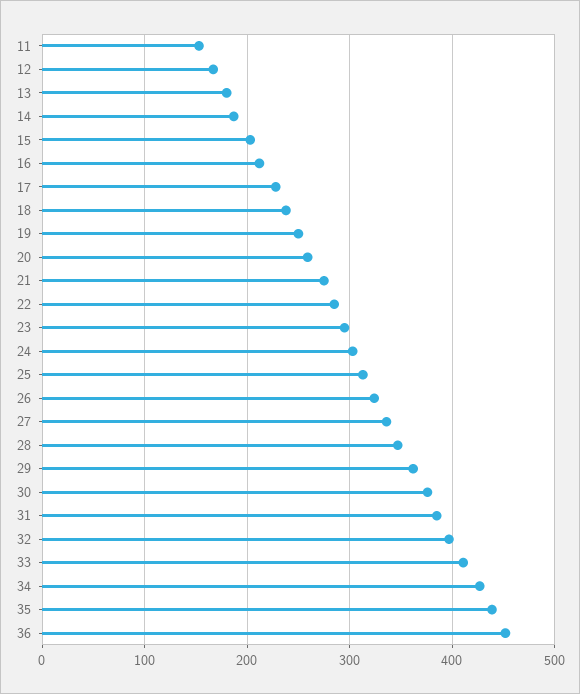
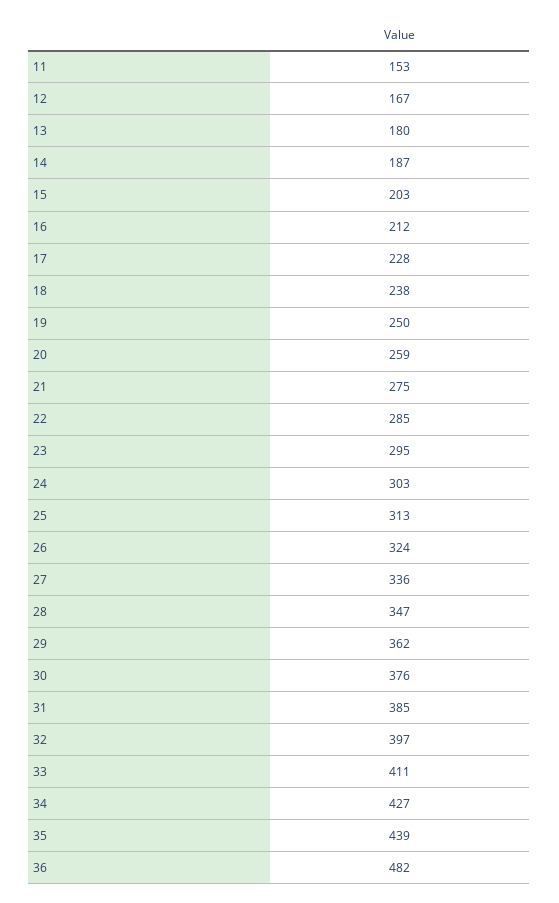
  {
    "11": 153,
    "12": 167,
    "13": 180,
    "14": 187,
    "15": 203,
    "16": 212,
    "17": 228,
    "18": 238,
    "19": 250,
    "20": 259,
    "21": 275,
    "22": 285,
    "23": 295,
    "24": 303,
    "25": 313,
    "26": 324,
    "27": 336,
    "28": 347,
    "29": 362,
    "30": 376,
    "31": 385,
    "32": 397,
    "33": 411,
    "34": 427,
    "35": 439,
-   "36": 450
+   "36": 482
  }

